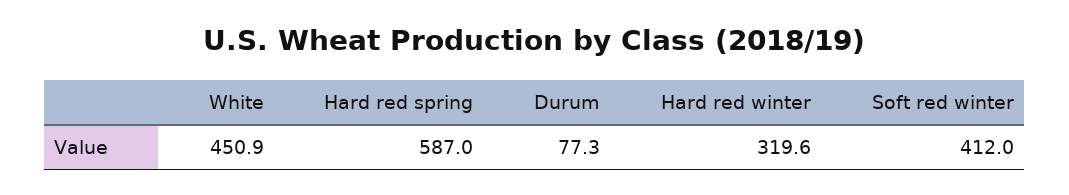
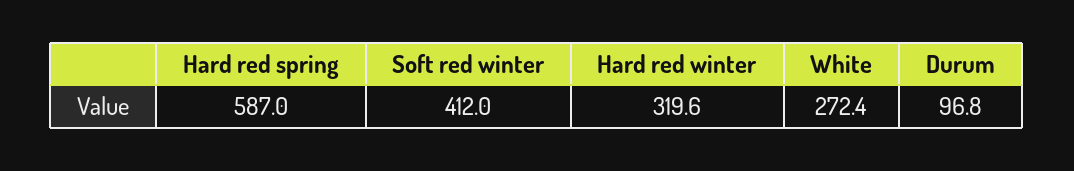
  {
-   "White": 450.9,
+   "White": 272.4,
    "Hard red spring": 587,
-   "Durum": 77.3,
+   "Durum": 96.8,
    "Hard red winter": 319.6,
    "Soft red winter": 412
  }

